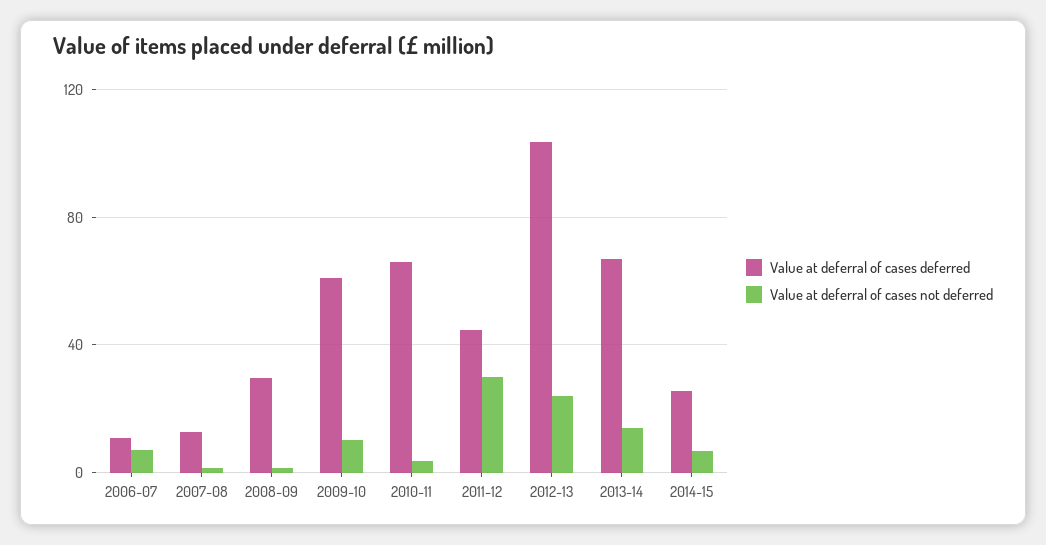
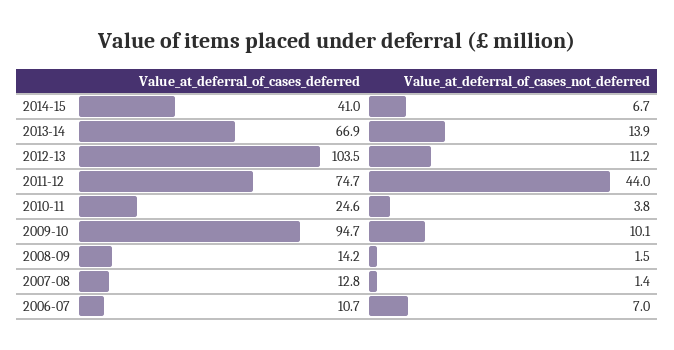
  {
    "Value at deferral of cases deferred": {
      "2006-07": 10.7,
      "2007-08": 12.8,
-     "2008-09": 30,
+     "2008-09": 14.2,
-     "2009-10": 60,
+     "2009-10": 94.7,
-     "2010-11": 65,
+     "2010-11": 24.6,
-     "2011-12": 45,
+     "2011-12": 74.7,
      "2012-13": 103.5,
      "2013-14": 66.9,
-     "2014-15": 25
+     "2014-15": 41
    },
    "Value at deferral of cases not deferred": {
      "2006-07": 7,
      "2007-08": 1.4,
      "2008-09": 1.5,
      "2009-10": 10.1,
      "2010-11": 3.8,
-     "2011-12": 30,
+     "2011-12": 44,
-     "2012-13": 25,
+     "2012-13": 11.2,
      "2013-14": 13.9,
      "2014-15": 6.7
    }
  }

